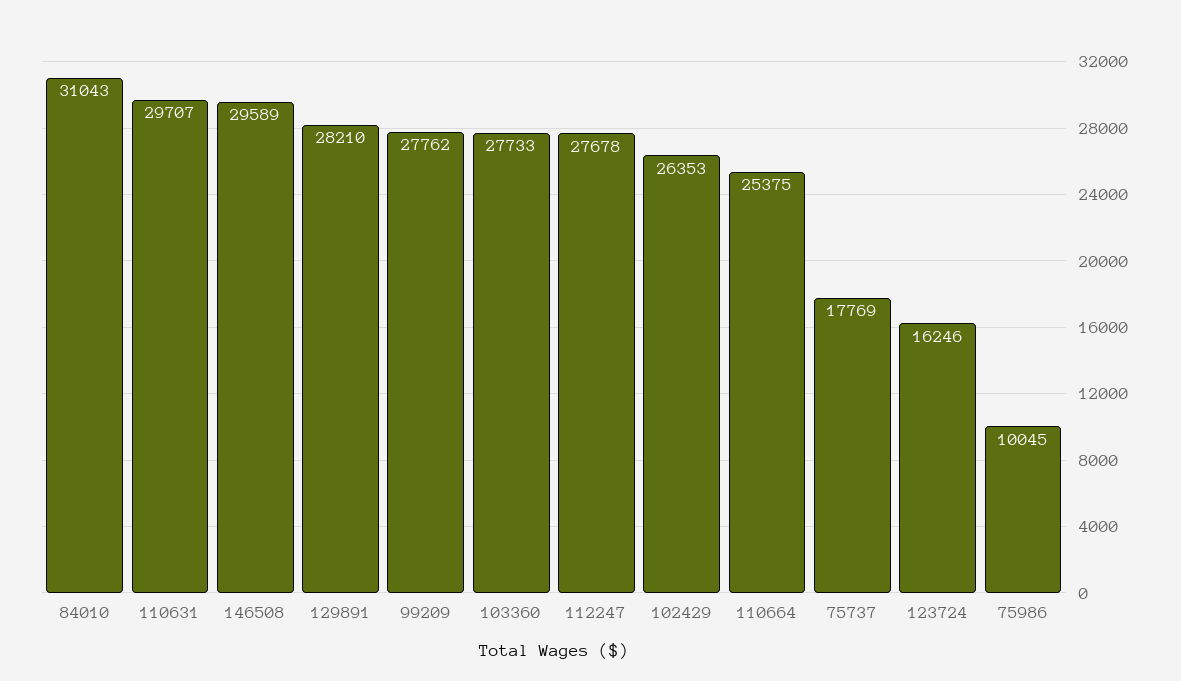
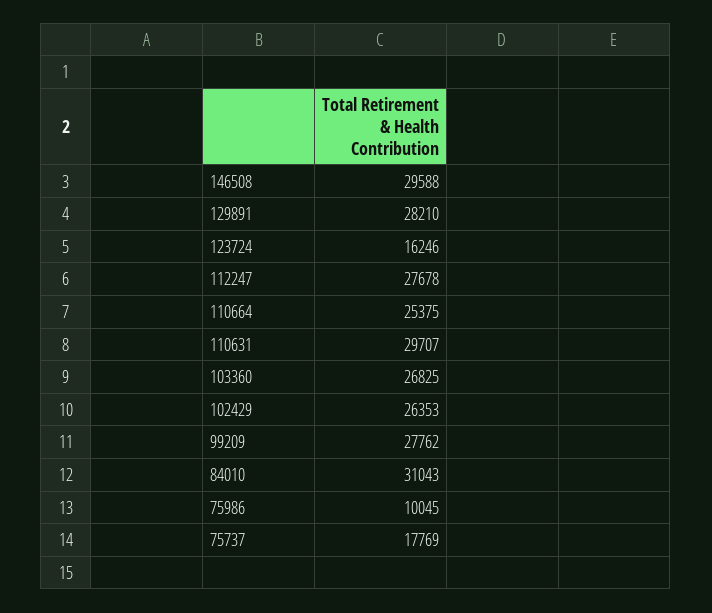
  {
    "84010": 31043,
    "110631": 29707,
-   "146508": 29589,
+   "146508": 29588,
    "129891": 28210,
    "99209": 27762,
-   "103360": 27733,
+   "103360": 26825,
    "112247": 27678,
    "102429": 26353,
    "110664": 25375,
    "75737": 17769,
    "123724": 16246,
    "75986": 10045
  }

